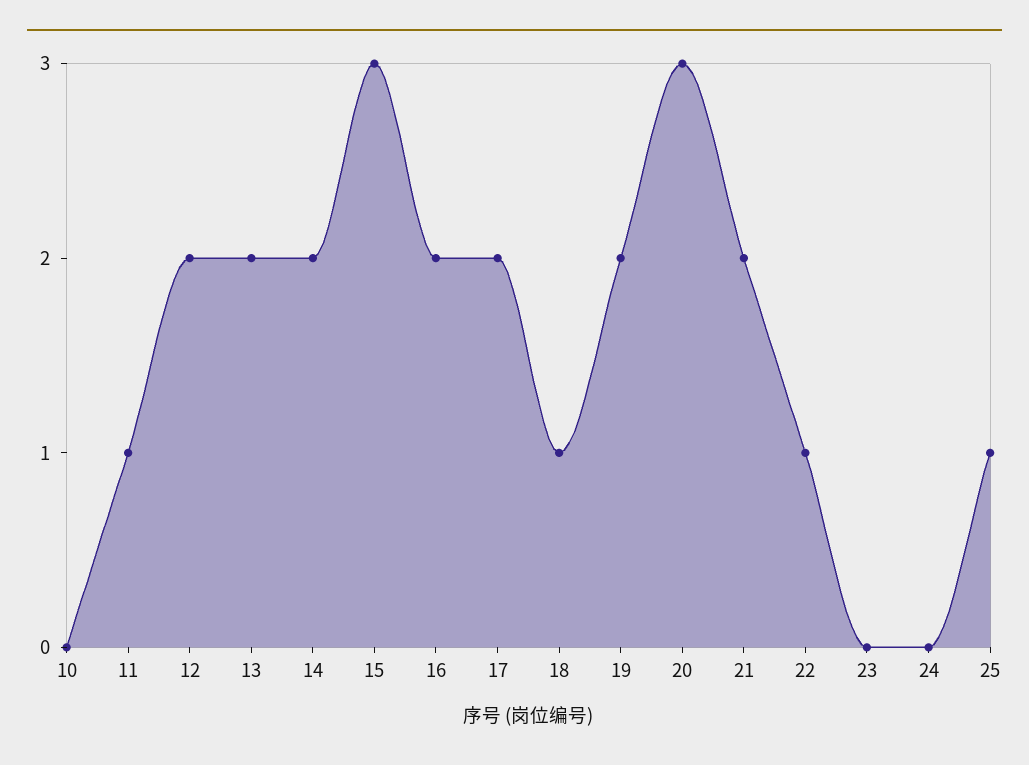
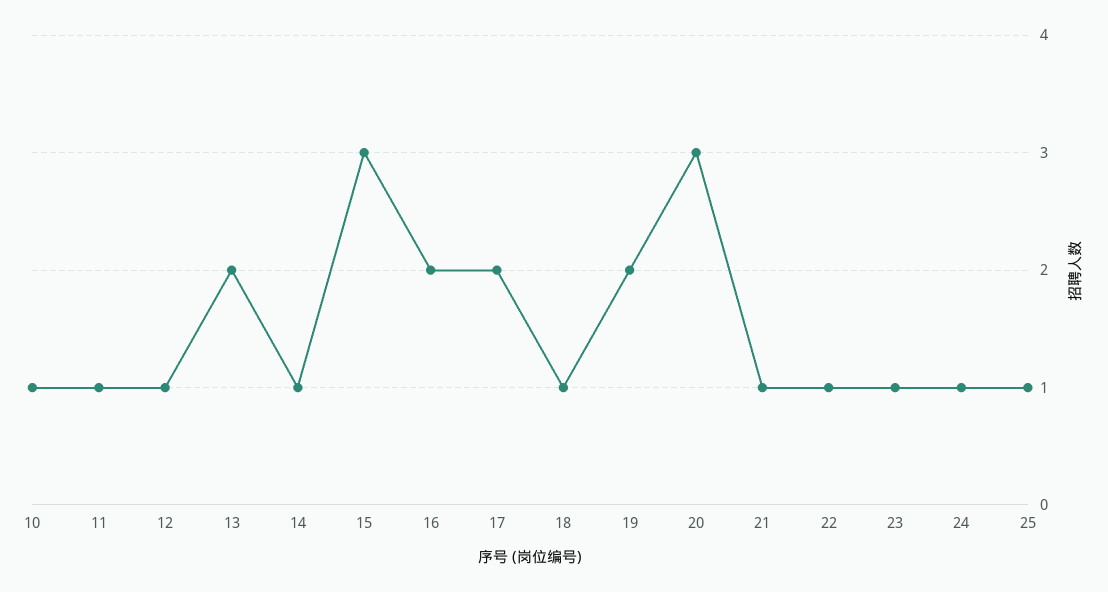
  {
-   "10": 0,
+   "10": 1,
    "11": 1,
-   "12": 2,
+   "12": 1,
    "13": 2,
-   "14": 2,
+   "14": 1,
    "15": 3,
    "16": 2,
    "17": 2,
    "18": 1,
    "19": 2,
    "20": 3,
-   "21": 2,
+   "21": 1,
    "22": 1,
-   "23": 0,
+   "23": 1,
-   "24": 0,
+   "24": 1,
    "25": 1
  }

